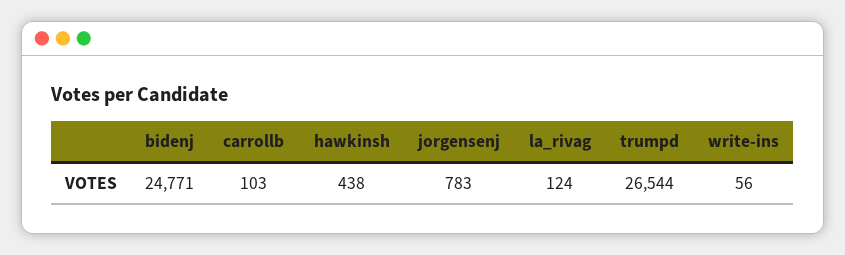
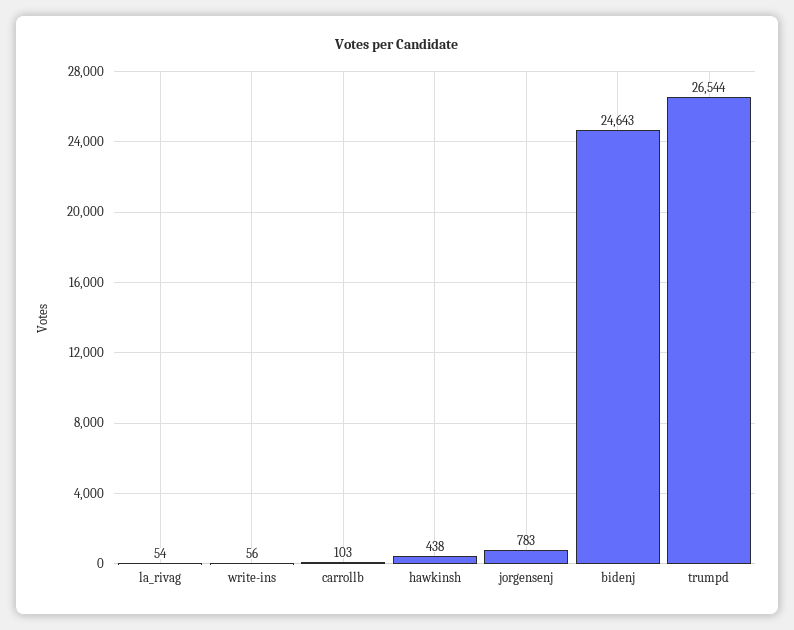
  {
-   "bidenj": 24771,
+   "bidenj": 24643,
    "carrollb": 103,
    "hawkinsh": 438,
    "jorgensenj": 783,
-   "la_rivag": 124,
+   "la_rivag": 54,
    "trumpd": 26544,
    "write-ins": 56
  }

